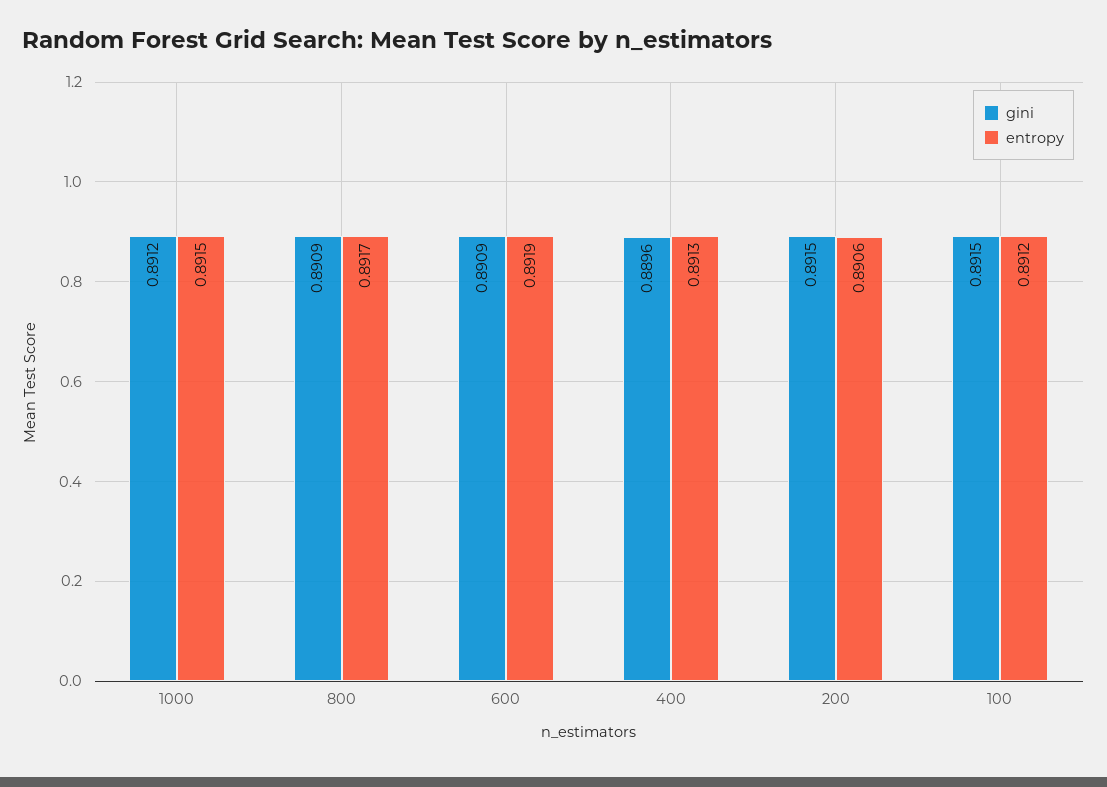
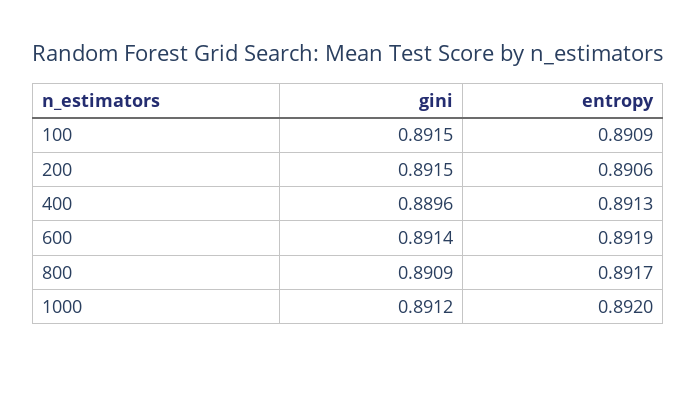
  {
    "gini": {
      "1000": 0.8912,
      "800": 0.8909,
-     "600": 0.8909,
+     "600": 0.8914,
      "400": 0.8896,
      "200": 0.8915,
      "100": 0.8915
    },
    "entropy": {
-     "1000": 0.8915,
+     "1000": 0.892,
      "800": 0.8917,
      "600": 0.8919,
      "400": 0.8913,
      "200": 0.8906,
-     "100": 0.8912
+     "100": 0.8909
    }
  }

